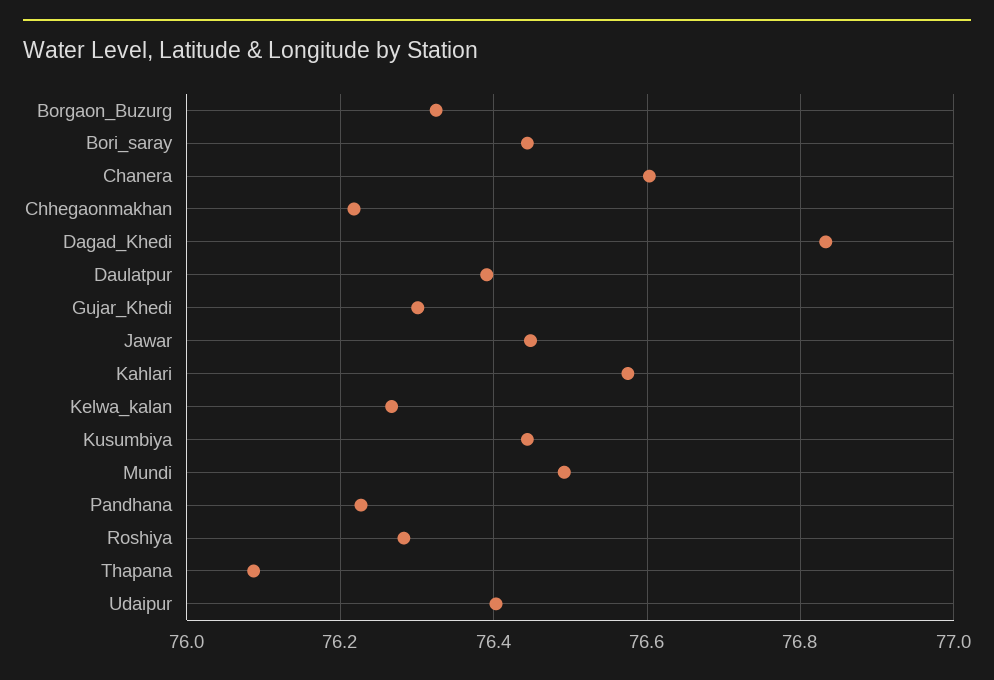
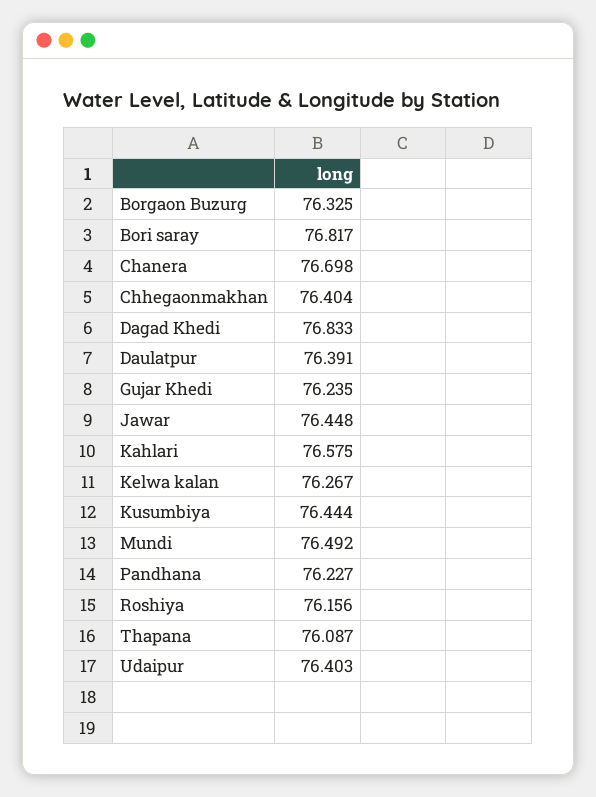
  {
    "Borgaon_Buzurg": 76.325,
-   "Bori_saray": 76.44,
+   "Bori_saray": 76.817,
-   "Chanera": 76.6,
+   "Chanera": 76.698,
-   "Chhegaonmakhan": 76.22,
+   "Chhegaonmakhan": 76.404,
    "Dagad_Khedi": 76.833,
    "Daulatpur": 76.391,
-   "Gujar_Khedi": 76.3,
+   "Gujar_Khedi": 76.235,
    "Jawar": 76.448,
    "Kahlari": 76.575,
    "Kelwa_kalan": 76.267,
    "Kusumbiya": 76.444,
    "Mundi": 76.492,
    "Pandhana": 76.227,
-   "Roshiya": 76.28,
+   "Roshiya": 76.156,
    "Thapana": 76.087,
    "Udaipur": 76.403
  }

